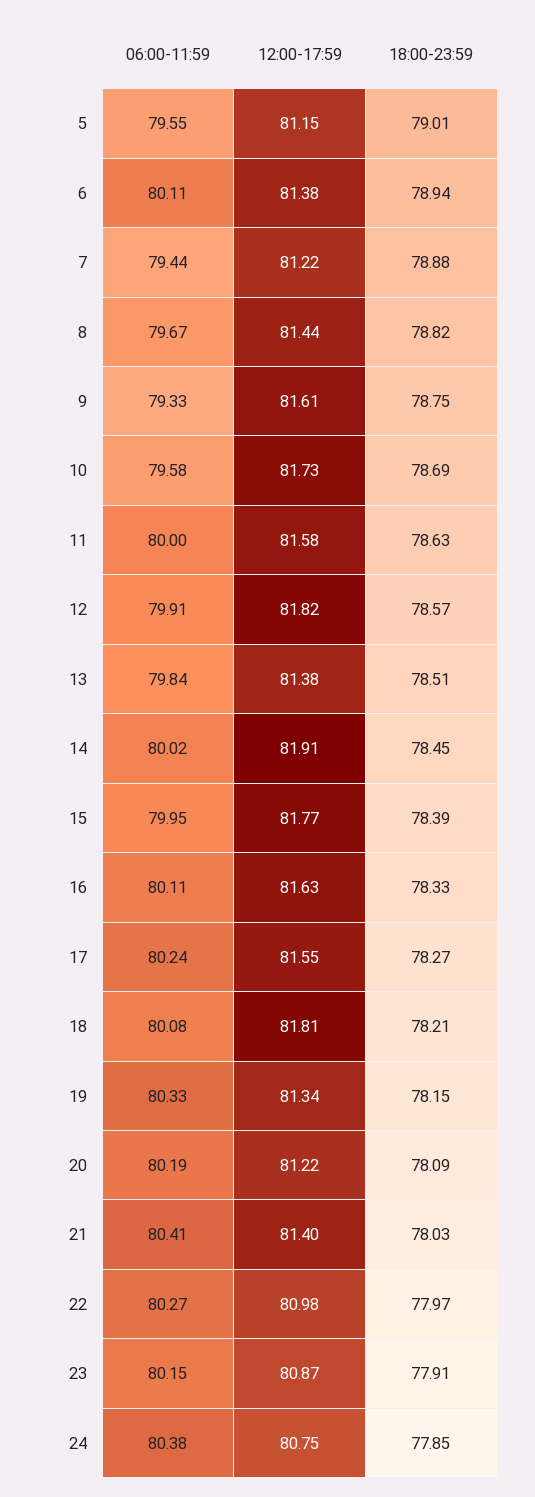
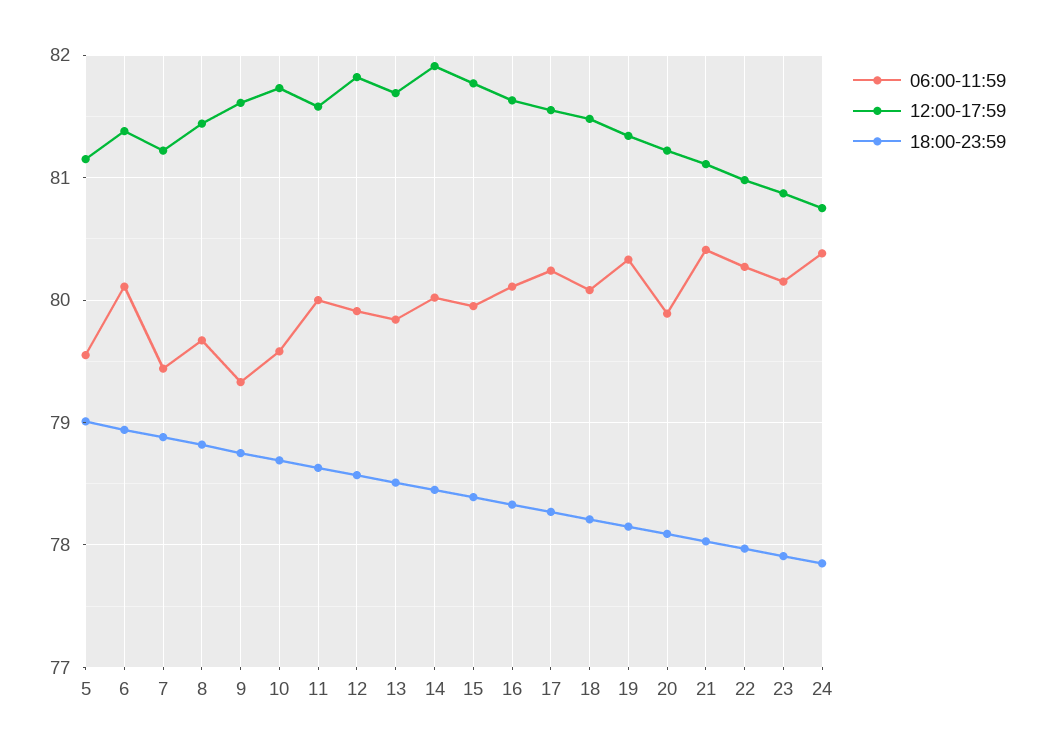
  {
    "06:00-11:59": {
      "5": 79.55,
      "6": 80.11,
      "7": 79.44,
      "8": 79.67,
      "9": 79.33,
      "10": 79.58,
      "11": 80,
      "12": 79.91,
      "13": 79.84,
      "14": 80.02,
      "15": 79.95,
      "16": 80.11,
      "17": 80.24,
      "18": 80.08,
      "19": 80.33,
-     "20": 80.19,
+     "20": 79.9,
      "21": 80.41,
      "22": 80.27,
      "23": 80.15,
      "24": 80.38
    },
    "12:00-17:59": {
      "5": 81.15,
      "6": 81.38,
      "7": 81.22,
      "8": 81.44,
      "9": 81.61,
      "10": 81.73,
      "11": 81.58,
      "12": 81.82,
-     "13": 81.38,
+     "13": 81.7,
      "14": 81.91,
      "15": 81.77,
      "16": 81.63,
      "17": 81.55,
-     "18": 81.81,
+     "18": 81.5,
      "19": 81.34,
      "20": 81.22,
-     "21": 81.4,
+     "21": 81.1,
      "22": 80.98,
      "23": 80.87,
      "24": 80.75
    },
    "18:00-23:59": {
      "5": 79.01,
      "6": 78.94,
      "7": 78.88,
      "8": 78.82,
      "9": 78.75,
      "10": 78.69,
      "11": 78.63,
      "12": 78.57,
      "13": 78.51,
      "14": 78.45,
      "15": 78.39,
      "16": 78.33,
      "17": 78.27,
      "18": 78.21,
      "19": 78.15,
      "20": 78.09,
      "21": 78.03,
      "22": 77.97,
      "23": 77.91,
      "24": 77.85
    }
  }

